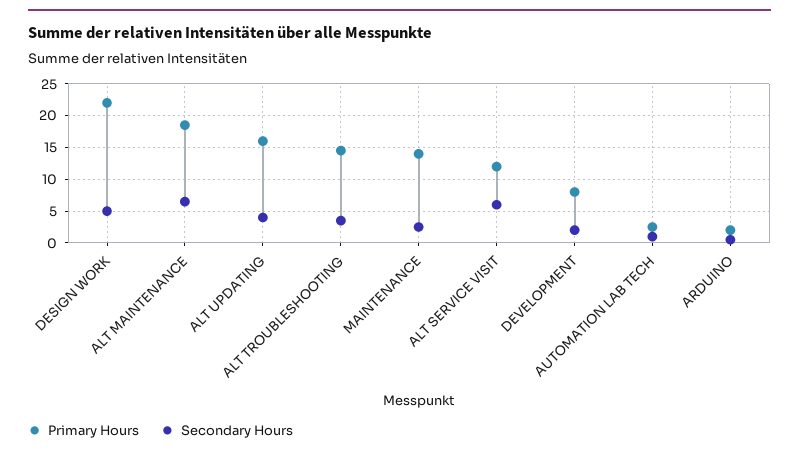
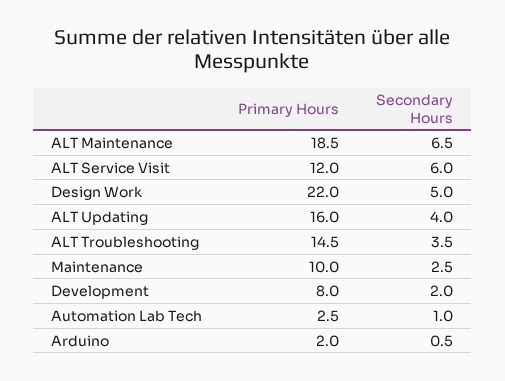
  {
    "Primary Hours": {
      "DESIGN WORK": 22,
      "ALT MAINTENANCE": 18.5,
      "ALT UPDATING": 16,
      "ALT TROUBLESHOOTING": 14.5,
-     "MAINTENANCE": 14,
+     "MAINTENANCE": 10,
      "ALT SERVICE VISIT": 12,
      "DEVELOPMENT": 8,
      "AUTOMATION LAB TECH": 2.5,
      "ARDUINO": 2
    },
    "Secondary Hours": {
      "DESIGN WORK": 5,
      "ALT MAINTENANCE": 6.5,
      "ALT UPDATING": 4,
      "ALT TROUBLESHOOTING": 3.5,
      "MAINTENANCE": 2.5,
      "ALT SERVICE VISIT": 6,
      "DEVELOPMENT": 2,
      "AUTOMATION LAB TECH": 1,
      "ARDUINO": 0.5
    }
  }

